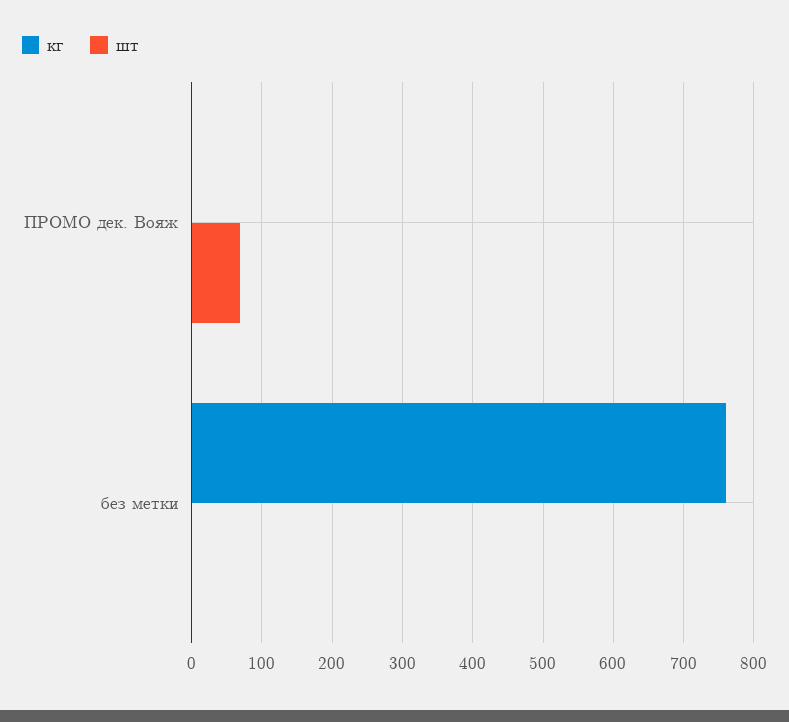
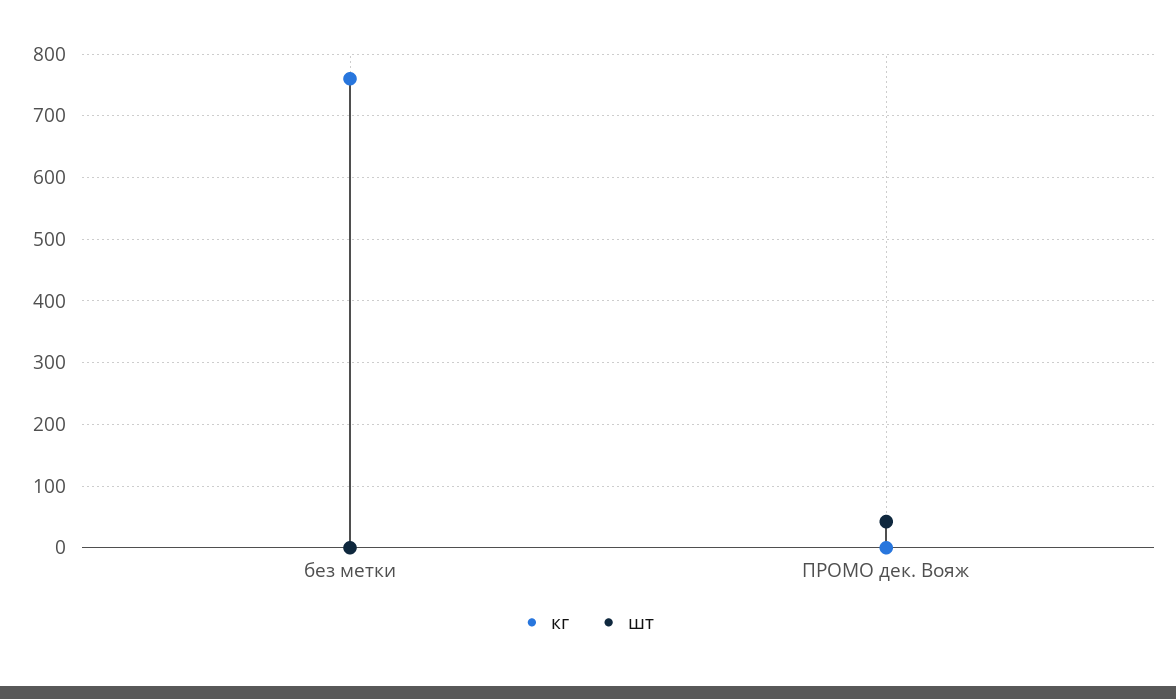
  {
    "кг": {
      "ПРОМО дек. Вояж": 0,
      "без метки": 760
    },
    "шт": {
-     "ПРОМО дек. Вояж": 70,
+     "ПРОМО дек. Вояж": 40,
      "без метки": 0
    }
  }

